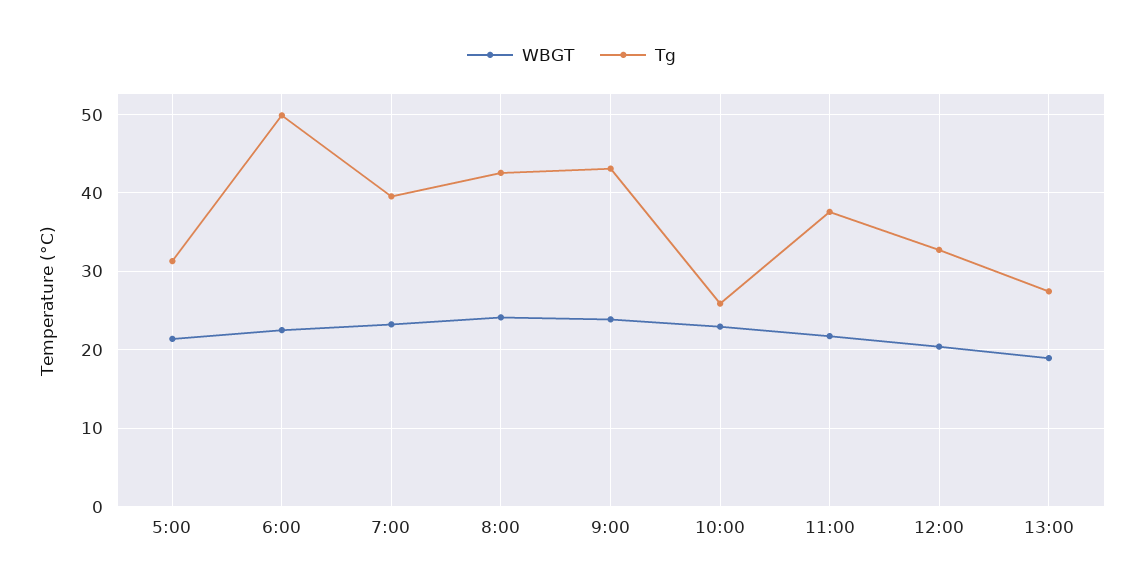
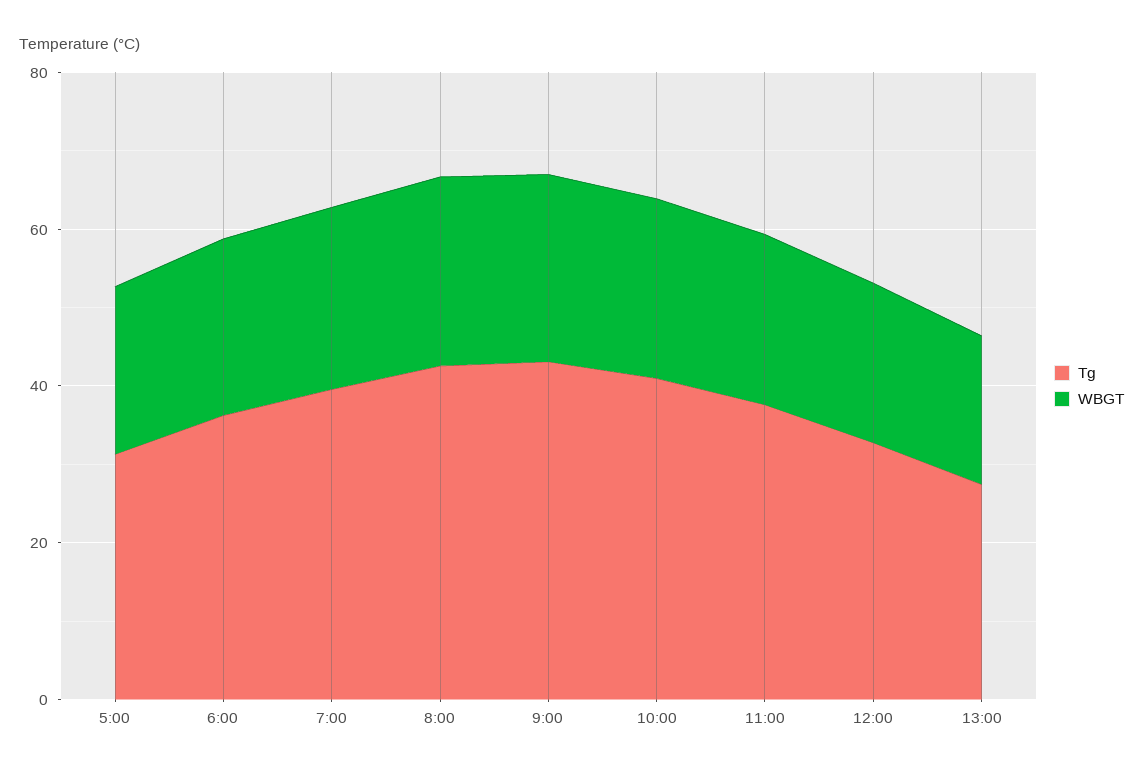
  {
    "WBGT": {
      "5:00": 21,
      "6:00": 23,
      "7:00": 23,
      "8:00": 24,
      "9:00": 24,
      "10:00": 23,
      "11:00": 22,
      "12:00": 20,
      "13:00": 19
    },
    "Tg": {
      "5:00": 31,
-     "6:00": 50,
+     "6:00": 35,
      "7:00": 40,
      "8:00": 43,
      "9:00": 43,
-     "10:00": 26,
+     "10:00": 40,
      "11:00": 38,
      "12:00": 33,
      "13:00": 27
    }
  }

